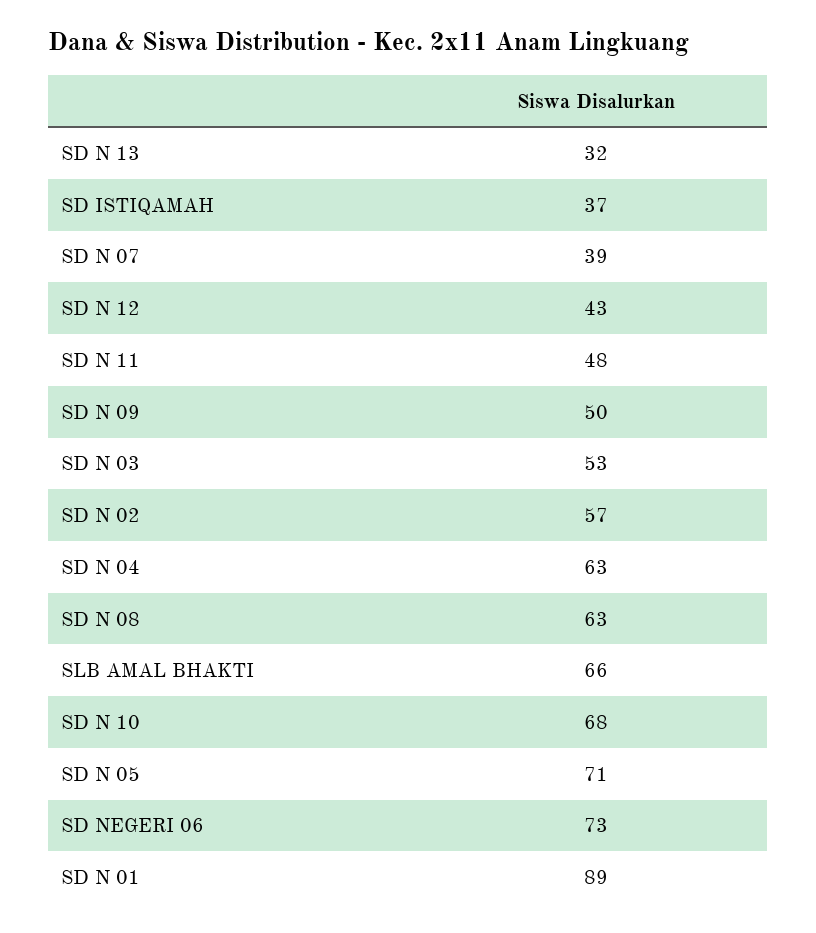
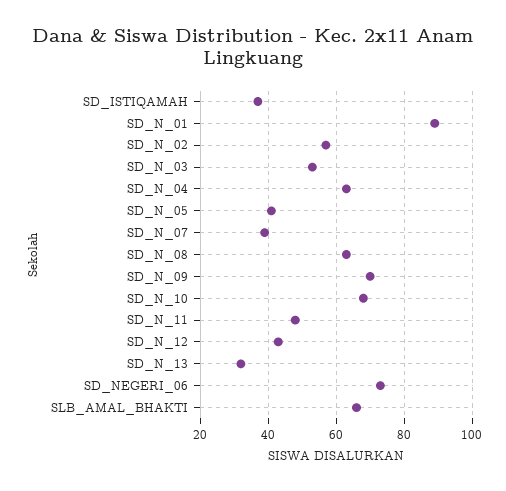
  {
    "SD N 13": 32,
    "SD ISTIQAMAH": 37,
    "SD N 07": 39,
    "SD N 12": 43,
    "SD N 11": 48,
-   "SD N 09": 50,
+   "SD N 09": 70,
    "SD N 03": 53,
    "SD N 02": 57,
    "SD N 04": 63,
    "SD N 08": 63,
    "SLB AMAL BHAKTI": 66,
    "SD N 10": 68,
-   "SD N 05": 71,
+   "SD N 05": 40,
    "SD NEGERI 06": 73,
    "SD N 01": 89
  }

